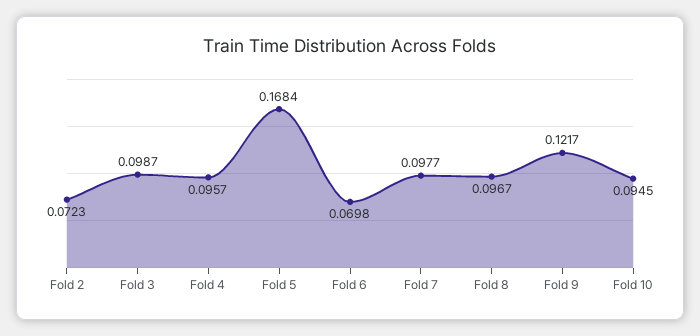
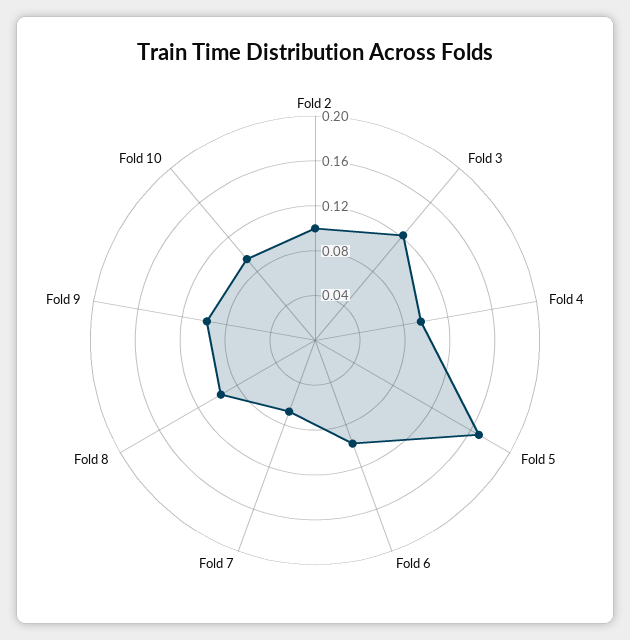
  {
-   "Fold 2": 0.0723,
+   "Fold 2": 0.1,
-   "Fold 3": 0.0987,
+   "Fold 3": 0.12,
    "Fold 4": 0.0957,
    "Fold 5": 0.1684,
-   "Fold 6": 0.0698,
+   "Fold 6": 0.1,
-   "Fold 7": 0.0977,
+   "Fold 7": 0.07,
    "Fold 8": 0.0967,
-   "Fold 9": 0.1217,
+   "Fold 9": 0.1,
    "Fold 10": 0.0945
  }

